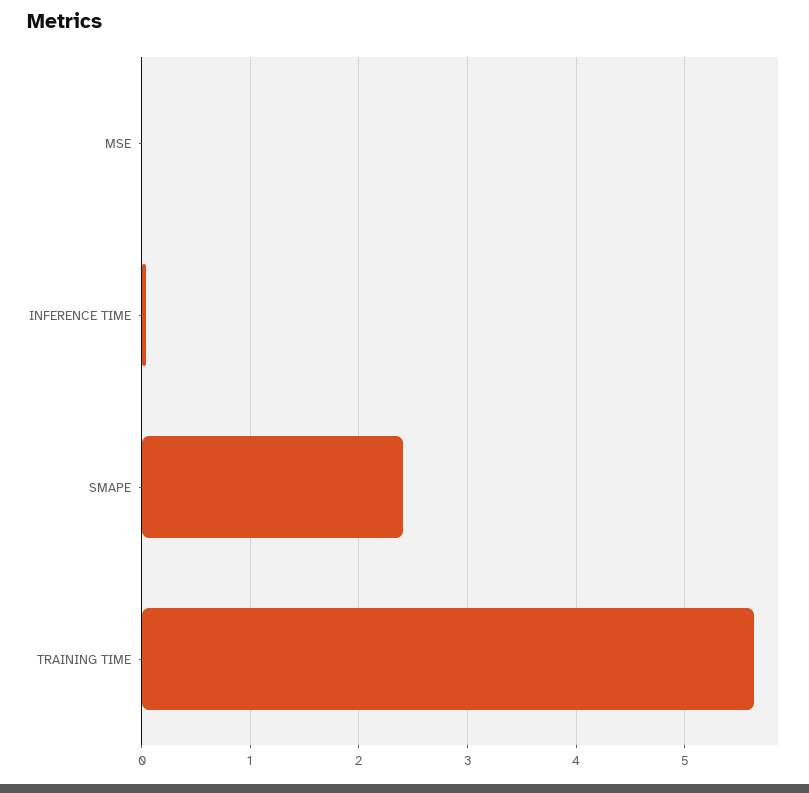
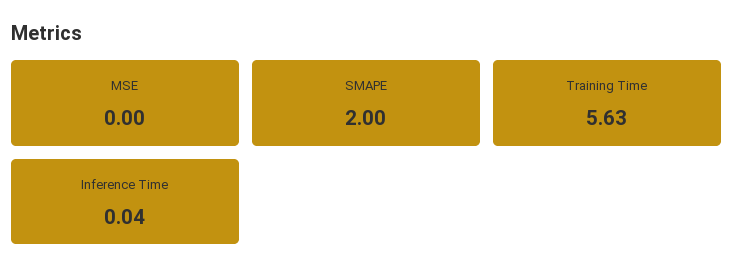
  {
    "MSE": 0,
    "INFERENCE TIME": 0.04,
-   "SMAPE": 2.4,
+   "SMAPE": 2,
    "TRAINING TIME": 5.63
  }

